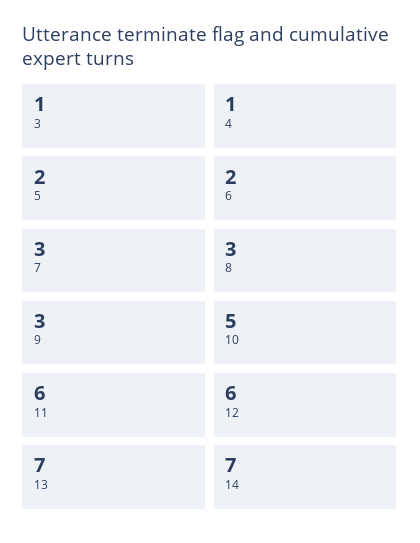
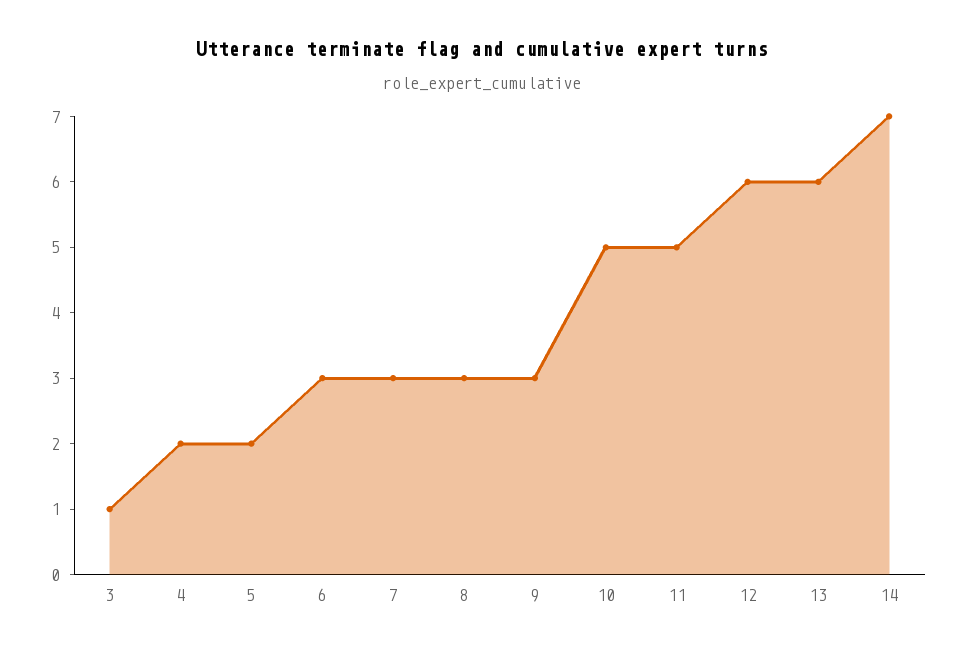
  {
    "3": 1,
-   "4": 1,
+   "4": 2,
    "5": 2,
-   "6": 2,
+   "6": 3,
    "7": 3,
    "8": 3,
    "9": 3,
    "10": 5,
-   "11": 6,
+   "11": 5,
    "12": 6,
-   "13": 7,
+   "13": 6,
    "14": 7
  }

